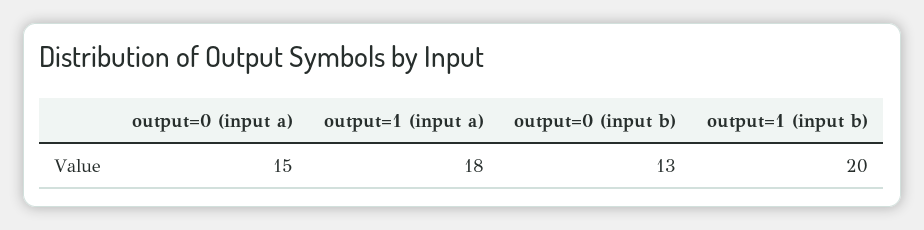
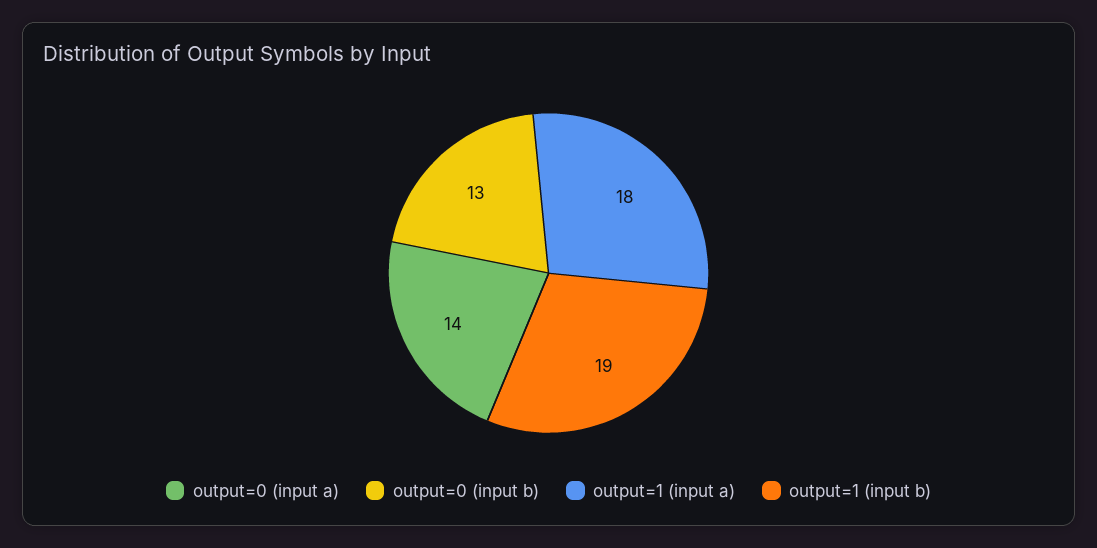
  {
-   "output=0 (input a)": 15,
+   "output=0 (input a)": 14,
    "output=1 (input a)": 18,
    "output=0 (input b)": 13,
-   "output=1 (input b)": 20
+   "output=1 (input b)": 19
  }

